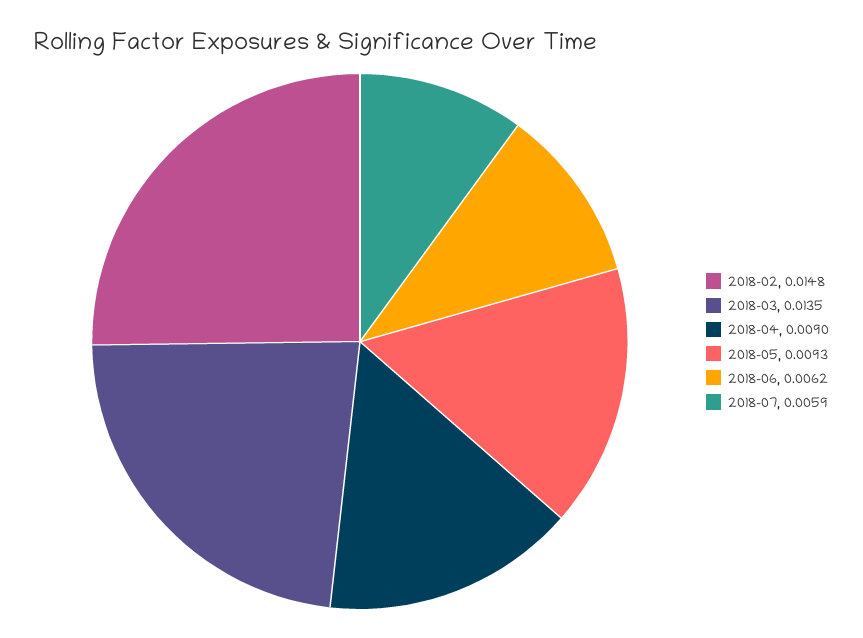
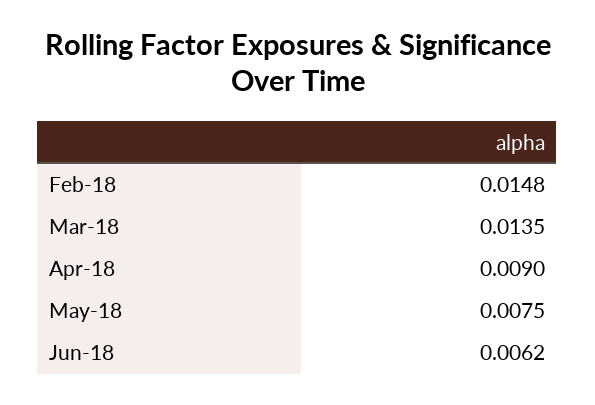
  {
    "2018-02": 0.0148,
    "2018-03": 0.0135,
    "2018-04": 0.009,
-   "2018-05": 0.0093,
+   "2018-05": 0.0075,
-   "2018-06": 0.0062,
+   "2018-06": 0.0062
-   "2018-07": 0.0059
  }

